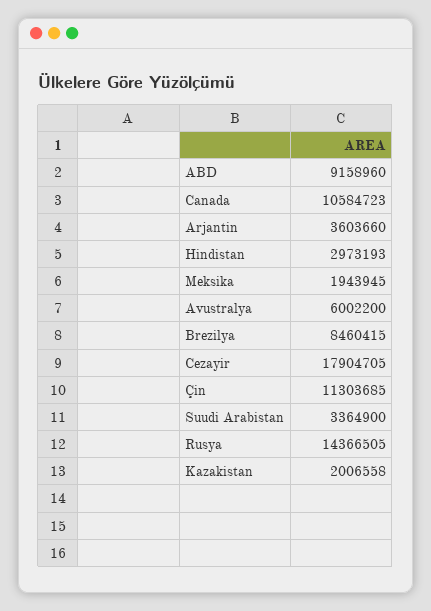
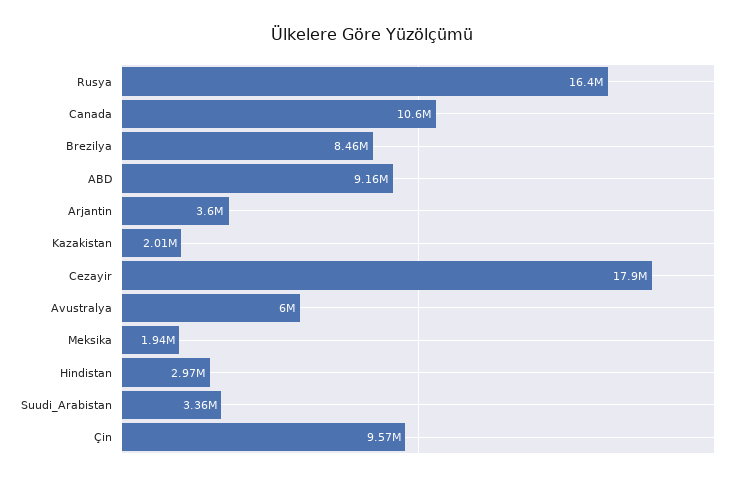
  {
    "ABD": 9158960,
    "Canada": 10584723,
    "Arjantin": 3603660,
    "Hindistan": 2973193,
    "Meksika": 1943945,
    "Avustralya": 6002200,
    "Brezilya": 8460415,
    "Cezayir": 17904705,
-   "Çin": 11303685,
+   "Çin": 9570000,
    "Suudi Arabistan": 3364900,
-   "Rusya": 14366505,
+   "Rusya": 16400000,
    "Kazakistan": 2006558
  }

